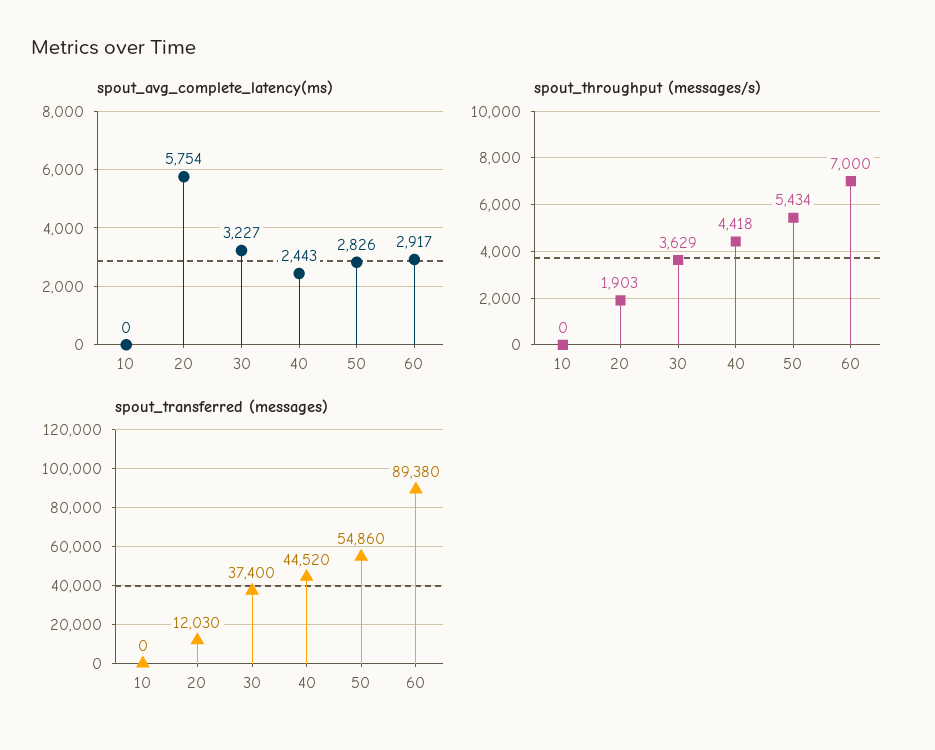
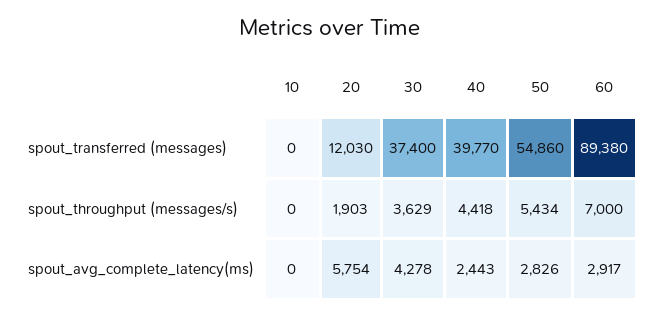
  {
    "spout_avg_complete_latency(ms)": {
      "10": 0,
      "20": 5754,
-     "30": 3227,
+     "30": 4278,
      "40": 2443,
      "50": 2826,
      "60": 2917
    },
    "spout_throughput (messages/s)": {
      "10": 0,
      "20": 1903,
      "30": 3629,
      "40": 4418,
      "50": 5434,
      "60": 7000
    },
    "spout_transferred (messages)": {
      "10": 0,
      "20": 12030,
      "30": 37400,
-     "40": 44520,
+     "40": 39770,
      "50": 54860,
      "60": 89380
    }
  }

